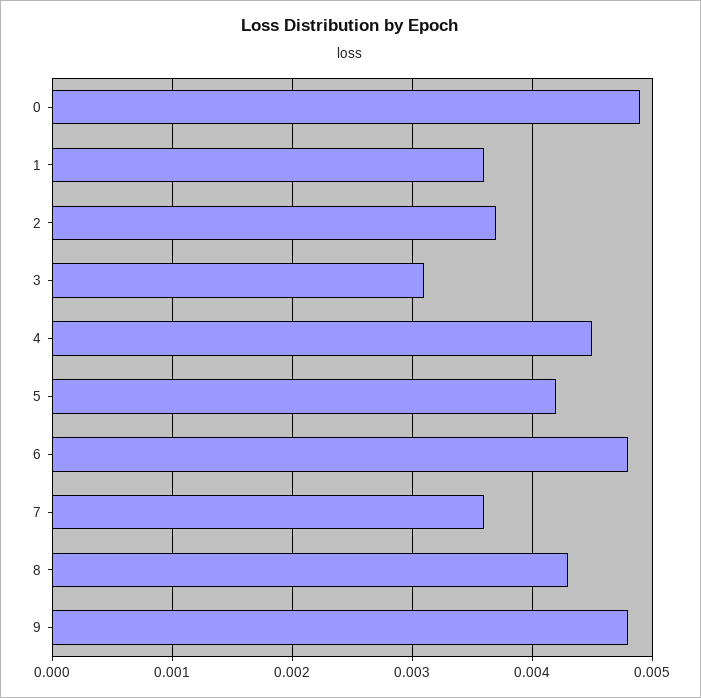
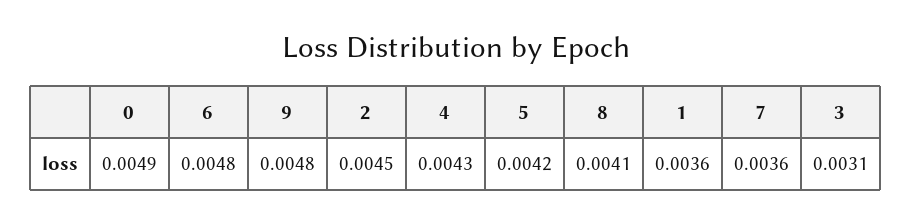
  {
    "0": 0.0049,
    "1": 0.0036,
-   "2": 0.0037,
+   "2": 0.0045,
    "3": 0.0031,
-   "4": 0.0045,
+   "4": 0.0043,
    "5": 0.0042,
    "6": 0.0048,
    "7": 0.0036,
-   "8": 0.0043,
+   "8": 0.0041,
    "9": 0.0048
  }

